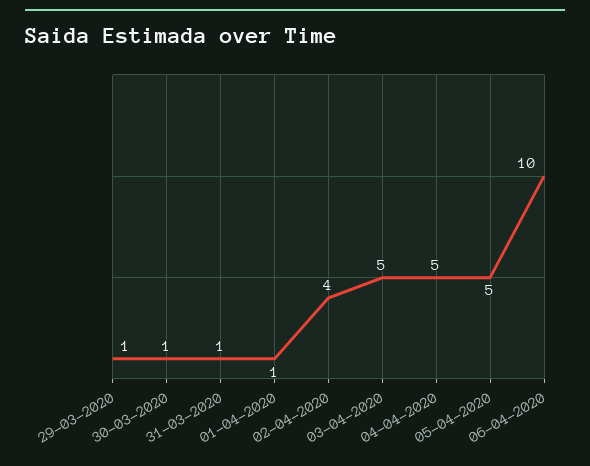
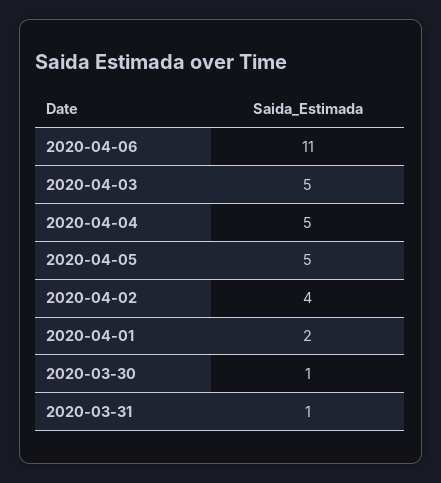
  {
-   "29-03-2020": 1,
    "30-03-2020": 1,
    "31-03-2020": 1,
-   "01-04-2020": 1,
+   "01-04-2020": 2,
    "02-04-2020": 4,
    "03-04-2020": 5,
    "04-04-2020": 5,
    "05-04-2020": 5,
-   "06-04-2020": 10
+   "06-04-2020": 11
  }

